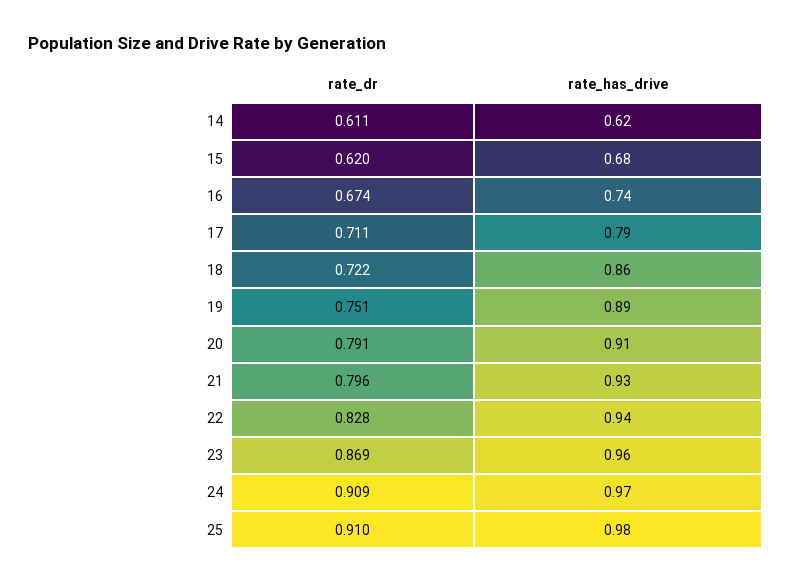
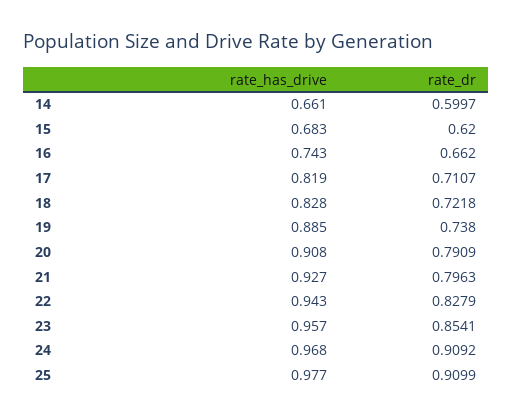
  {
    "rate_dr": {
-     "14": 0.611,
+     "14": 0.5997,
      "15": 0.62,
-     "16": 0.674,
+     "16": 0.662,
      "17": 0.7107,
      "18": 0.7218,
-     "19": 0.751,
+     "19": 0.738,
      "20": 0.7909,
      "21": 0.7963,
      "22": 0.8279,
-     "23": 0.869,
+     "23": 0.8541,
      "24": 0.9092,
      "25": 0.9099
    },
    "rate_has_drive": {
-     "14": 0.62,
+     "14": 0.661,
      "15": 0.683,
      "16": 0.743,
-     "17": 0.79,
+     "17": 0.819,
-     "18": 0.86,
+     "18": 0.828,
      "19": 0.885,
      "20": 0.908,
      "21": 0.927,
      "22": 0.943,
      "23": 0.957,
      "24": 0.968,
      "25": 0.977
    }
  }

